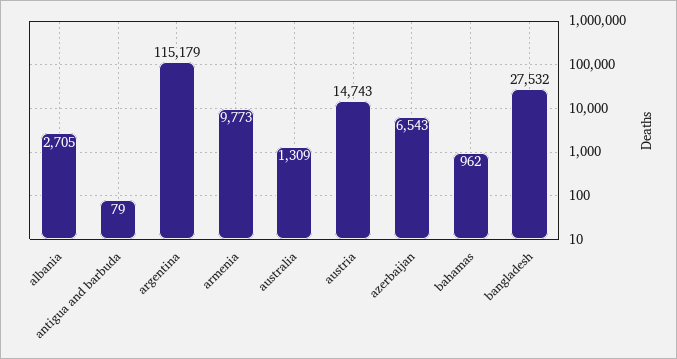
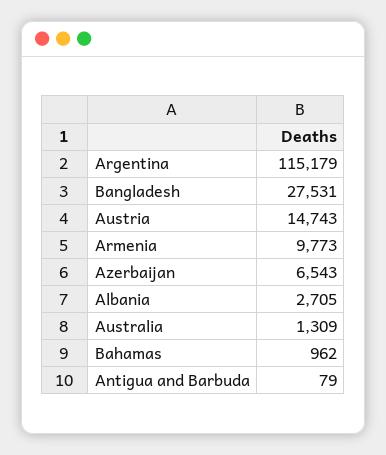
  {
    "albania": 2705,
    "antigua and barbuda": 79,
    "argentina": 115179,
    "armenia": 9773,
    "australia": 1309,
    "austria": 14743,
    "azerbaijan": 6543,
    "bahamas": 962,
-   "bangladesh": 27532
+   "bangladesh": 27531
  }

